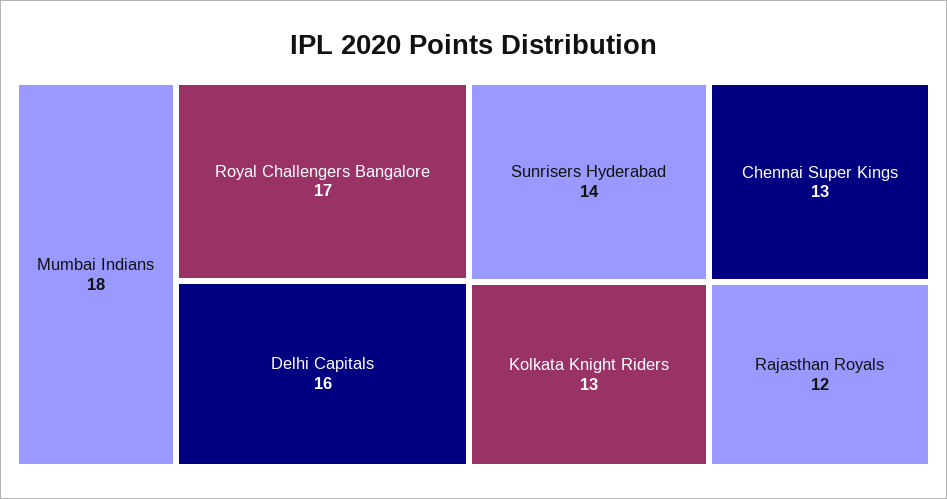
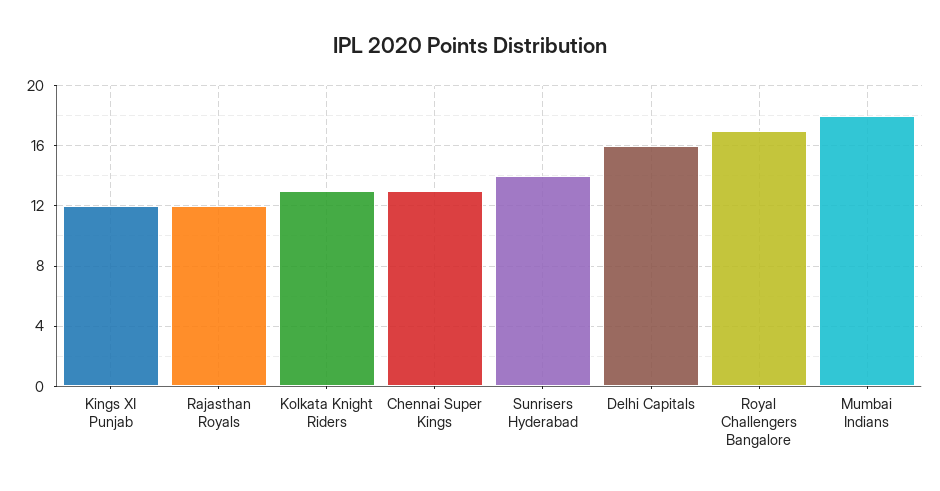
  {
    "Mumbai Indians": 18,
    "Royal Challengers Bangalore": 17,
    "Delhi Capitals": 16,
    "Sunrisers Hyderabad": 14,
    "Kolkata Knight Riders": 13,
    "Chennai Super Kings": 13,
-   "Rajasthan Royals": 12
+   "Rajasthan Royals": 12,
+   "Kings XI Punjab": 12
  }

